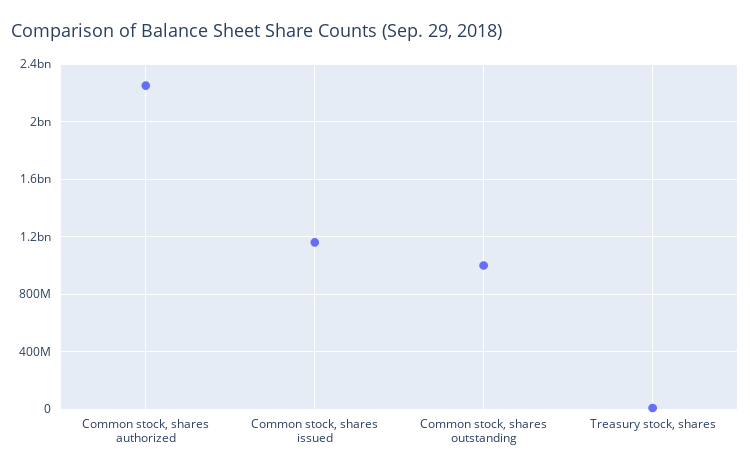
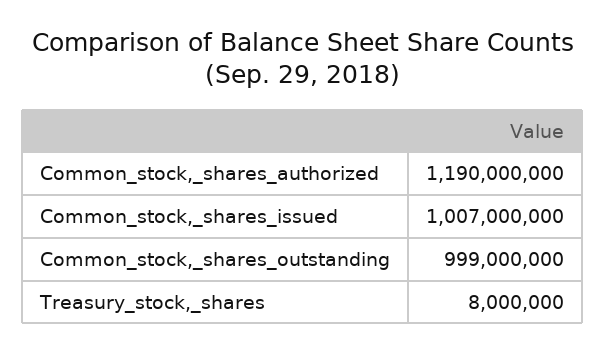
  {
-   "Common stock, shares authorized": 2250000000,
+   "Common stock, shares authorized": 1190000000,
-   "Common stock, shares issued": 1150000000,
+   "Common stock, shares issued": 1007000000,
    "Common stock, shares outstanding": 999000000,
    "Treasury stock, shares": 8000000
  }

